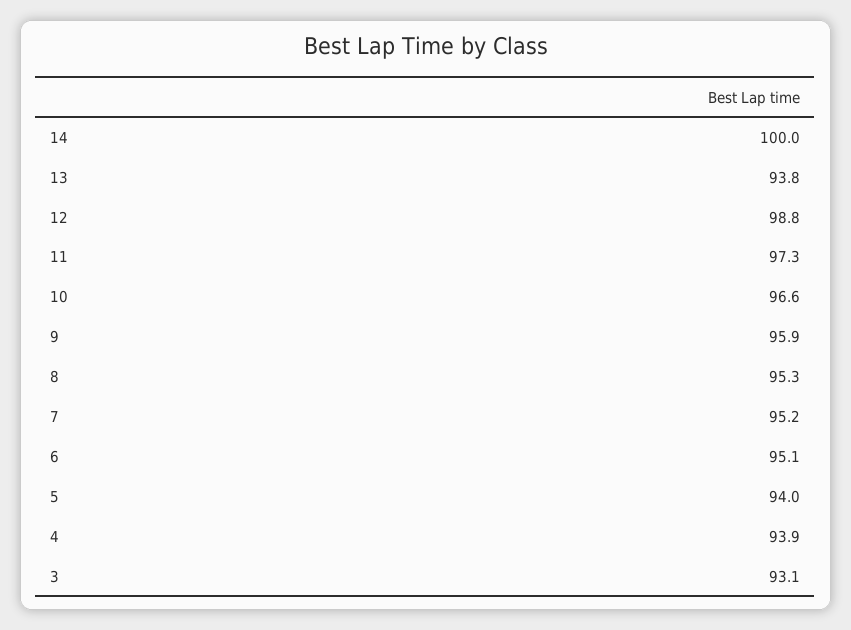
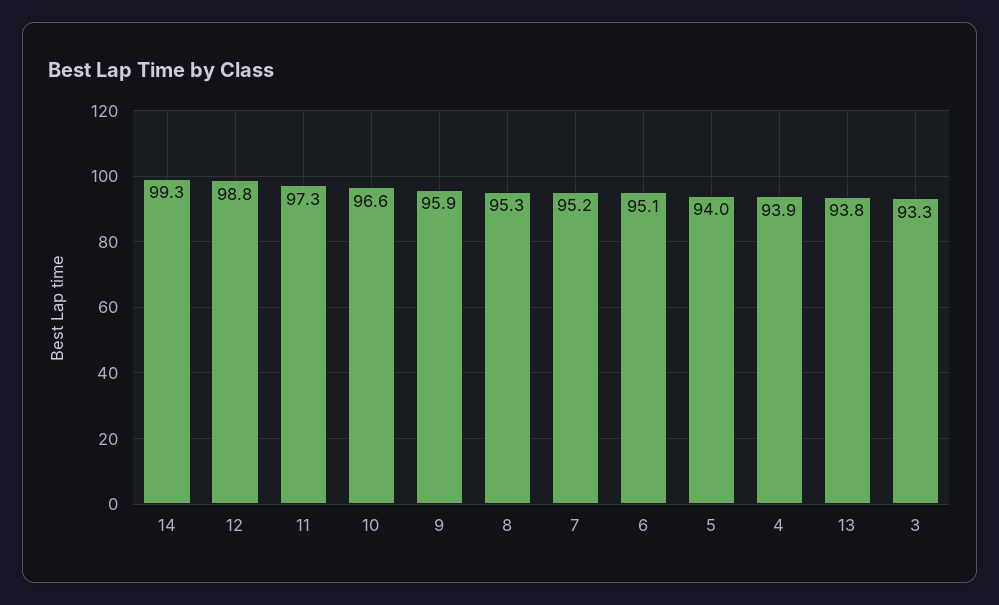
  {
-   "14": 100,
+   "14": 99.3,
    "13": 93.8,
    "12": 98.8,
    "11": 97.3,
    "10": 96.6,
    "9": 95.9,
    "8": 95.3,
    "7": 95.2,
    "6": 95.1,
    "5": 94,
    "4": 93.9,
-   "3": 93.1
+   "3": 93.3
  }

